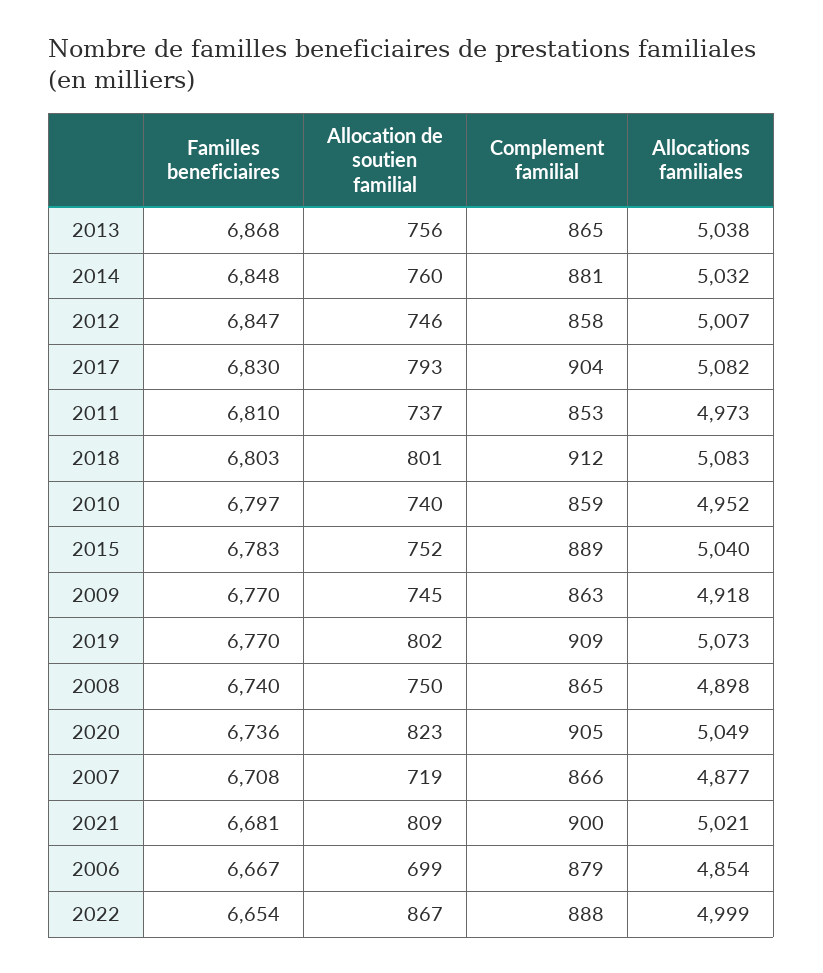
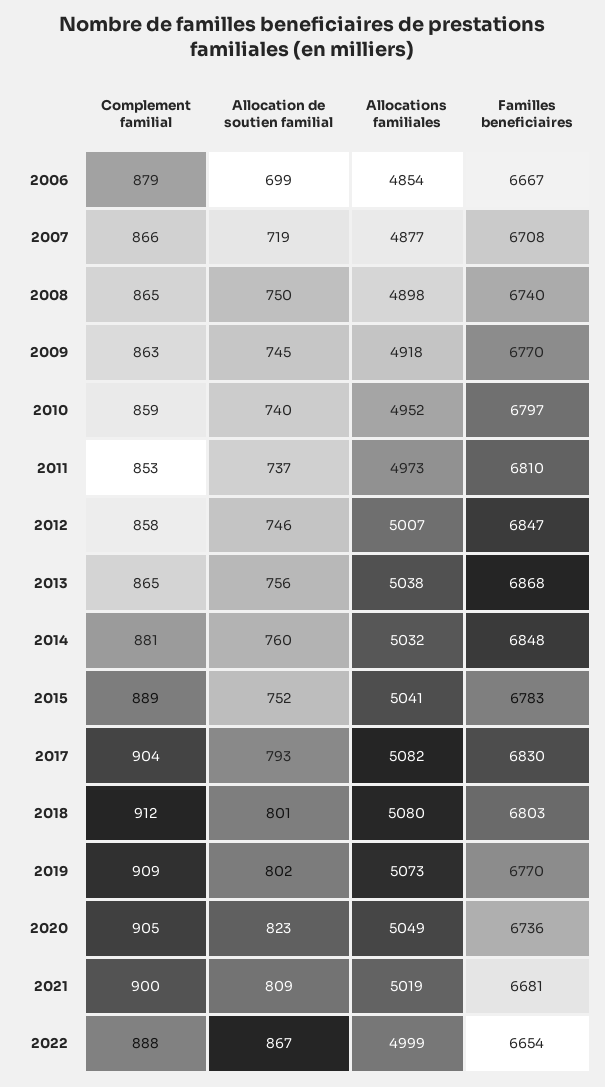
  {
    "Familles beneficiaires": {
      "2013": 6868,
      "2014": 6848,
      "2012": 6847,
      "2017": 6830,
      "2011": 6810,
      "2018": 6803,
      "2010": 6797,
      "2015": 6783,
      "2009": 6770,
      "2019": 6770,
      "2008": 6740,
      "2020": 6736,
      "2007": 6708,
      "2021": 6681,
      "2006": 6667,
      "2022": 6654
    },
    "Allocation de soutien familial": {
      "2013": 756,
      "2014": 760,
      "2012": 746,
      "2017": 793,
      "2011": 737,
      "2018": 801,
      "2010": 740,
      "2015": 752,
      "2009": 745,
      "2019": 802,
      "2008": 750,
      "2020": 823,
      "2007": 719,
      "2021": 809,
      "2006": 699,
      "2022": 867
    },
    "Complement familial": {
      "2013": 865,
      "2014": 881,
      "2012": 858,
      "2017": 904,
      "2011": 853,
      "2018": 912,
      "2010": 859,
      "2015": 889,
      "2009": 863,
      "2019": 909,
      "2008": 865,
      "2020": 905,
      "2007": 866,
      "2021": 900,
      "2006": 879,
      "2022": 888
    },
    "Allocations familiales": {
      "2013": 5038,
      "2014": 5032,
      "2012": 5007,
      "2017": 5082,
      "2011": 4973,
-     "2018": 5083,
+     "2018": 5080,
      "2010": 4952,
-     "2015": 5040,
+     "2015": 5041,
      "2009": 4918,
      "2019": 5073,
      "2008": 4898,
      "2020": 5049,
      "2007": 4877,
-     "2021": 5021,
+     "2021": 5019,
      "2006": 4854,
      "2022": 4999
    }
  }

